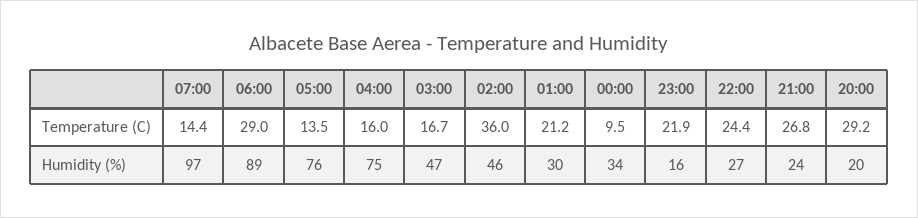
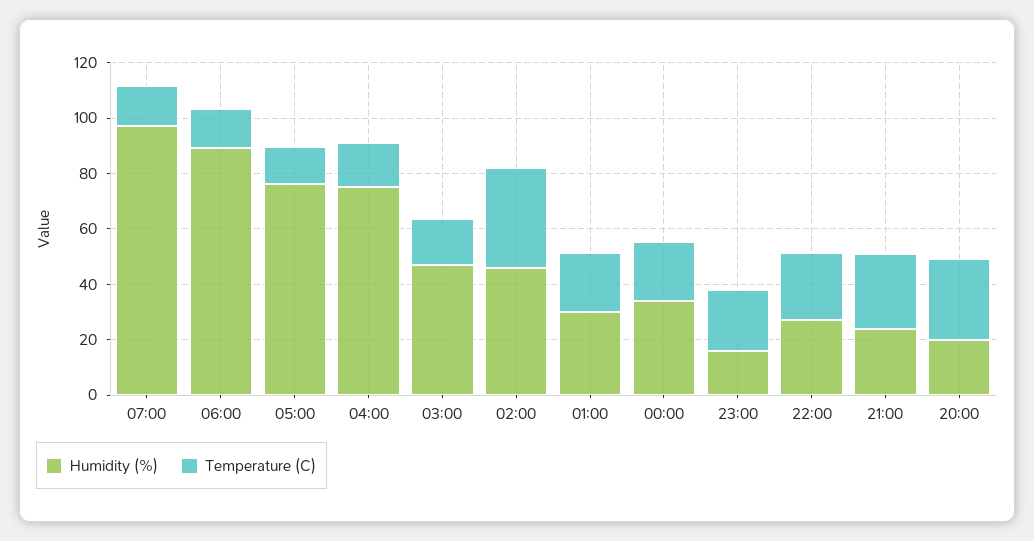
  {
    "Temperature (C)": {
      "07:00": 14.4,
-     "06:00": 29,
+     "06:00": 15,
      "05:00": 13.5,
      "04:00": 16,
      "03:00": 16.7,
      "02:00": 36,
      "01:00": 21.2,
-     "00:00": 9.5,
+     "00:00": 20,
      "23:00": 21.9,
      "22:00": 24.4,
      "21:00": 26.8,
      "20:00": 29.2
    },
    "Humidity (%)": {
      "07:00": 97,
      "06:00": 89,
      "05:00": 76,
      "04:00": 75,
      "03:00": 47,
      "02:00": 46,
      "01:00": 30,
      "00:00": 34,
      "23:00": 16,
      "22:00": 27,
      "21:00": 24,
      "20:00": 20
    }
  }

